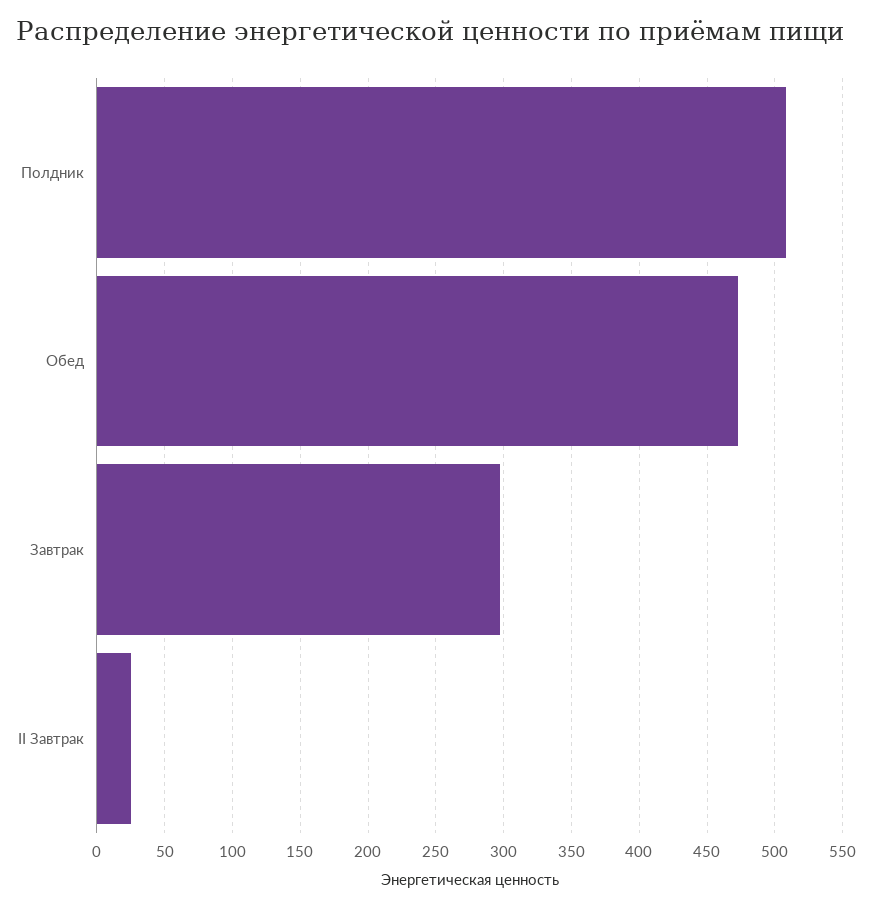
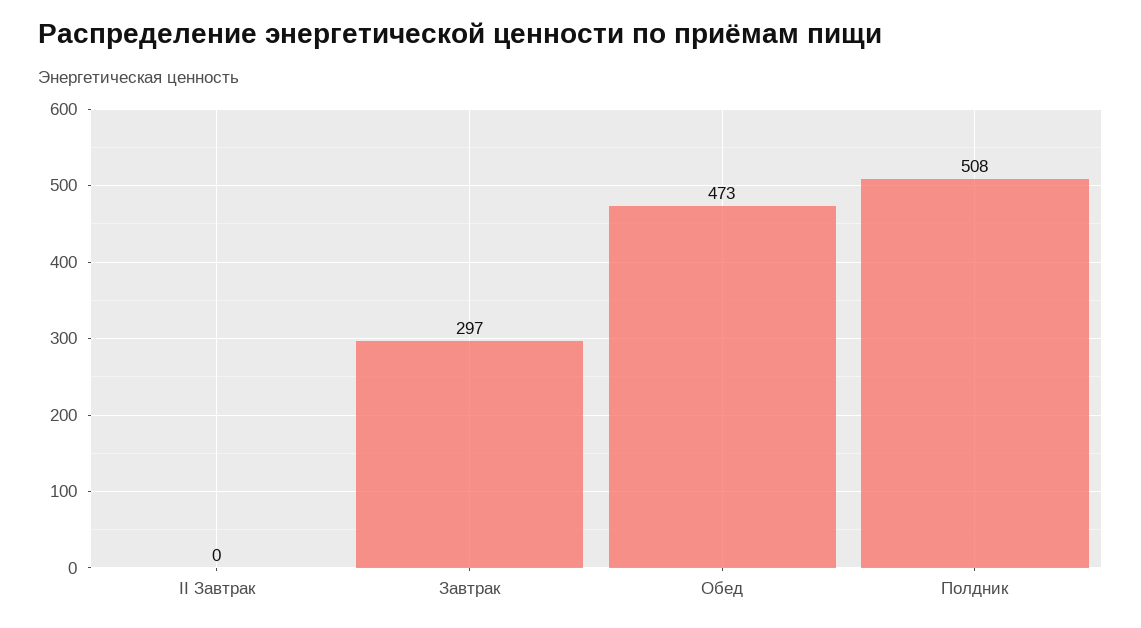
  {
    "Полдник": 508,
    "Обед": 473,
    "Завтрак": 297,
-   "II Завтрак": 25
+   "II Завтрак": 0
  }

